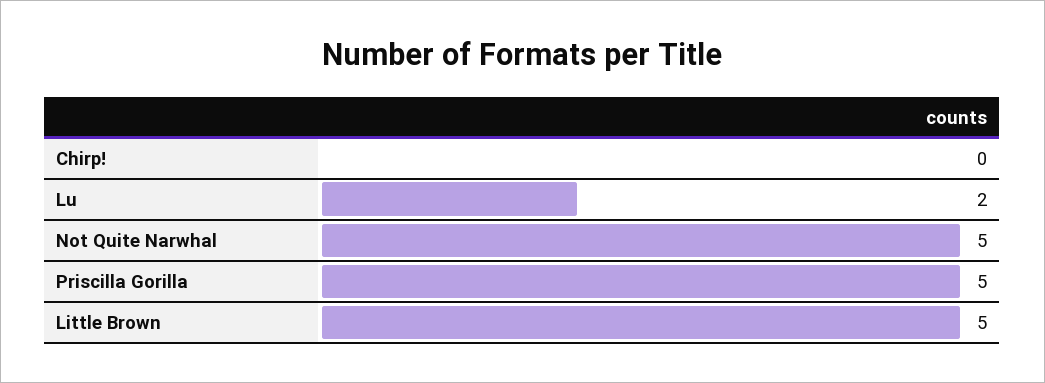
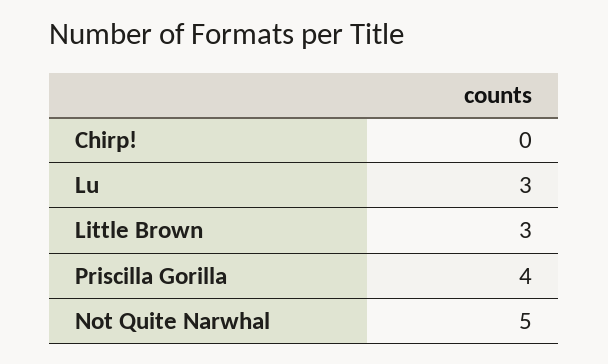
  {
    "Chirp!": 0,
-   "Lu": 2,
+   "Lu": 3,
    "Not Quite Narwhal": 5,
-   "Priscilla Gorilla": 5,
+   "Priscilla Gorilla": 4,
-   "Little Brown": 5
+   "Little Brown": 3
  }

